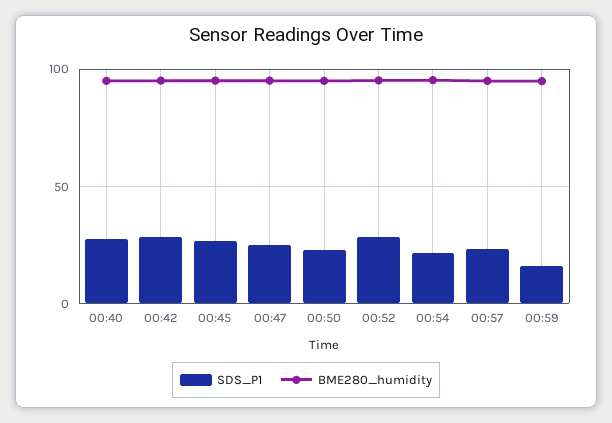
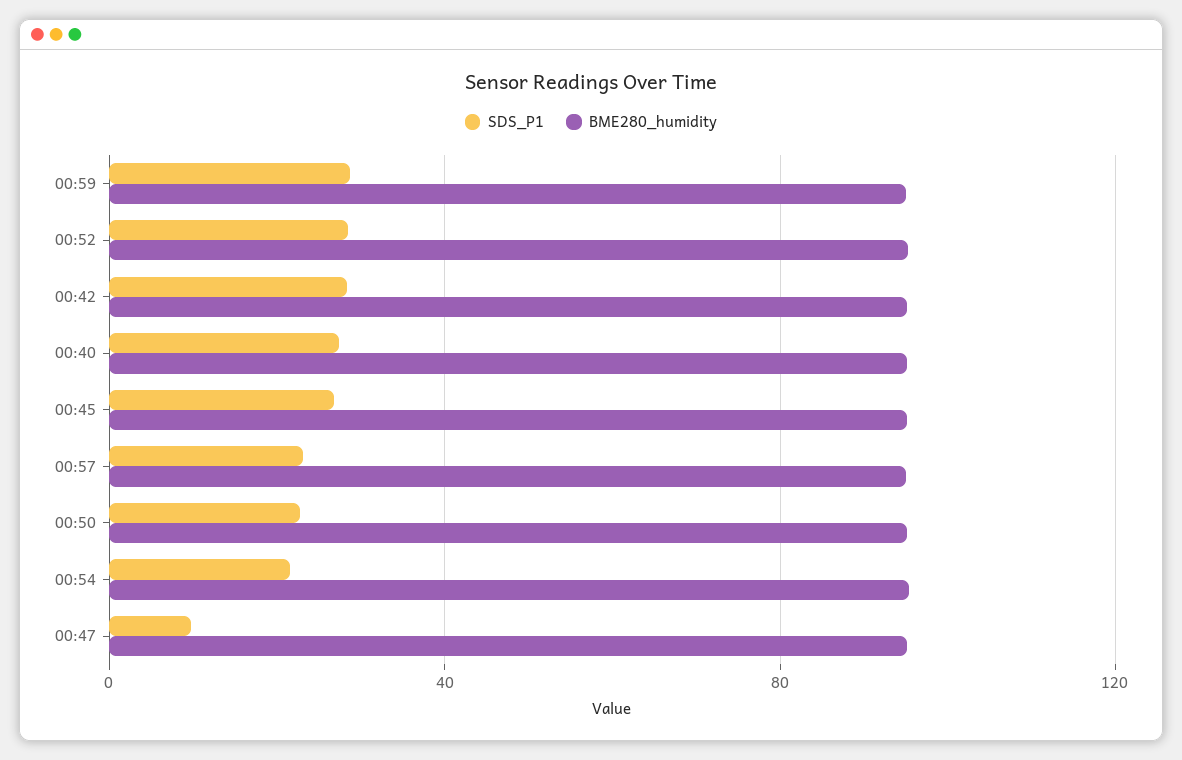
  {
    "SDS_P1": {
      "00:40": 25,
      "00:42": 30,
      "00:45": 25,
-     "00:47": 25,
+     "00:47": 10,
      "00:50": 25,
      "00:52": 30,
      "00:54": 20,
      "00:57": 25,
-     "00:59": 15
+     "00:59": 30
    },
    "BME280_humidity": {
      "00:40": 95,
      "00:42": 95,
      "00:45": 95,
      "00:47": 95,
      "00:50": 95,
      "00:52": 95,
      "00:54": 95,
      "00:57": 95,
      "00:59": 95
    }
  }

